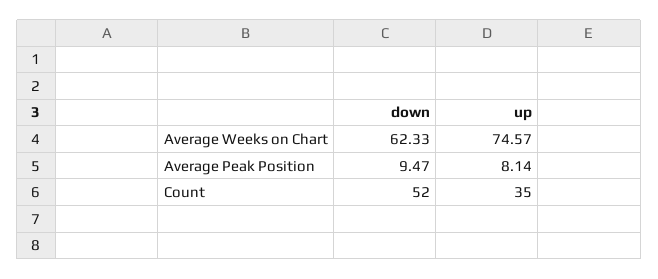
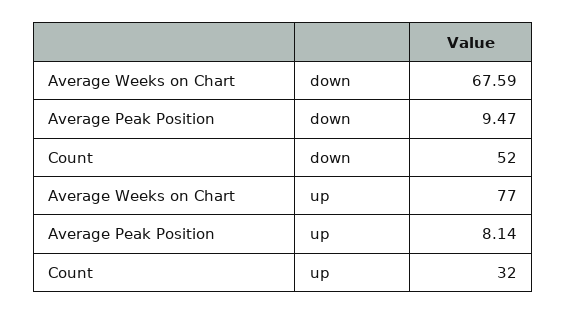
  {
    "down": {
-     "Average Weeks on Chart": 62.33,
+     "Average Weeks on Chart": 67.59,
      "Average Peak Position": 9.47,
      "Count": 52
    },
    "up": {
-     "Average Weeks on Chart": 74.57,
+     "Average Weeks on Chart": 77,
      "Average Peak Position": 8.14,
-     "Count": 35
+     "Count": 32
    }
  }

